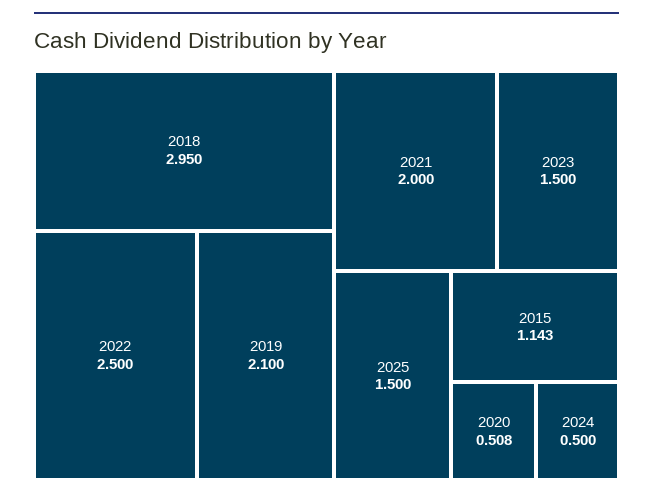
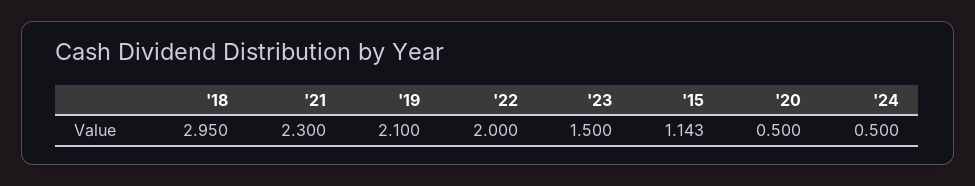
  {
    "2018": 2.95,
-   "2022": 2.5,
+   "2022": 2,
    "2019": 2.1,
-   "2021": 2,
+   "2021": 2.3,
    "2023": 1.5,
-   "2025": 1.5,
    "2015": 1.143,
-   "2020": 0.508,
+   "2020": 0.5,
    "2024": 0.5
  }

